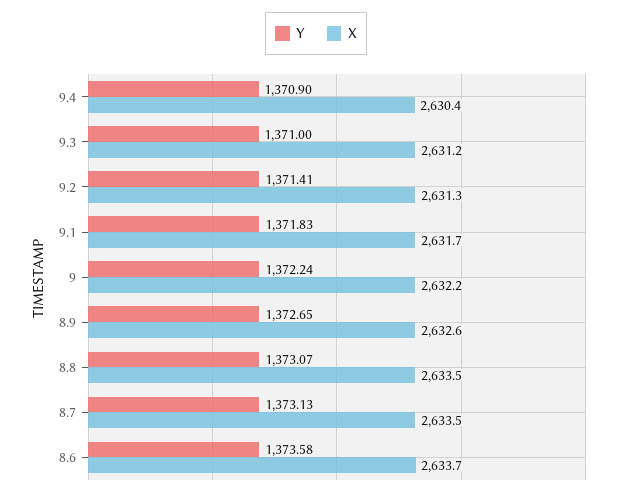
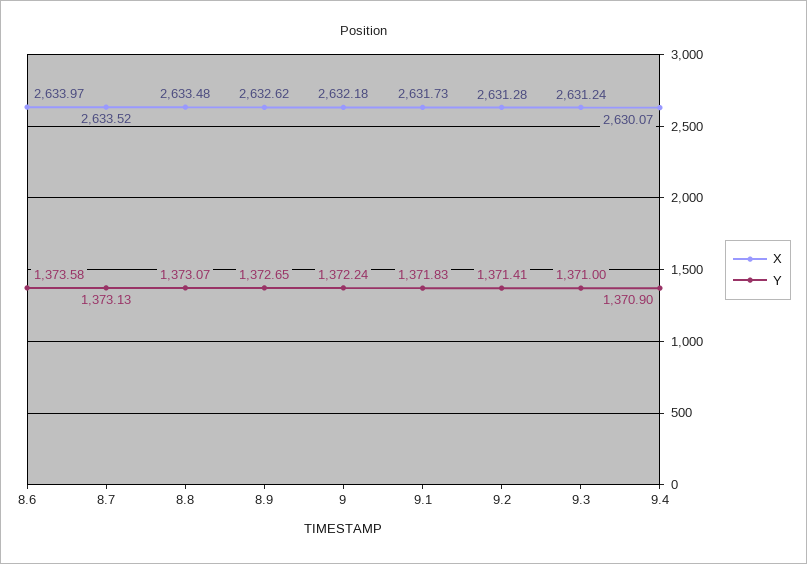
  {
    "Y": {
      "9.4": 1370.9,
      "9.3": 1371,
      "9.2": 1371.41,
      "9.1": 1371.83,
      "9": 1372.24,
      "8.9": 1372.65,
      "8.8": 1373.07,
      "8.7": 1373.13,
      "8.6": 1373.58
    },
    "X": {
-     "9.4": 2630.4,
+     "9.4": 2630.07,
      "9.3": 2631.24,
      "9.2": 2631.28,
      "9.1": 2631.73,
      "9": 2632.18,
      "8.9": 2632.62,
      "8.8": 2633.48,
      "8.7": 2633.52,
-     "8.6": 2633.7
+     "8.6": 2633.97
    }
  }

